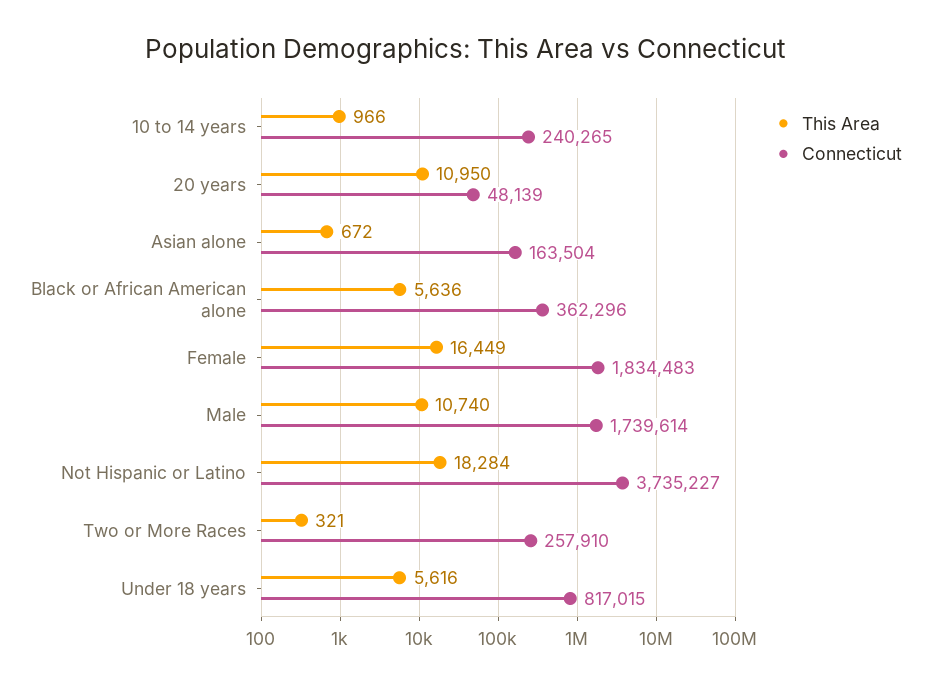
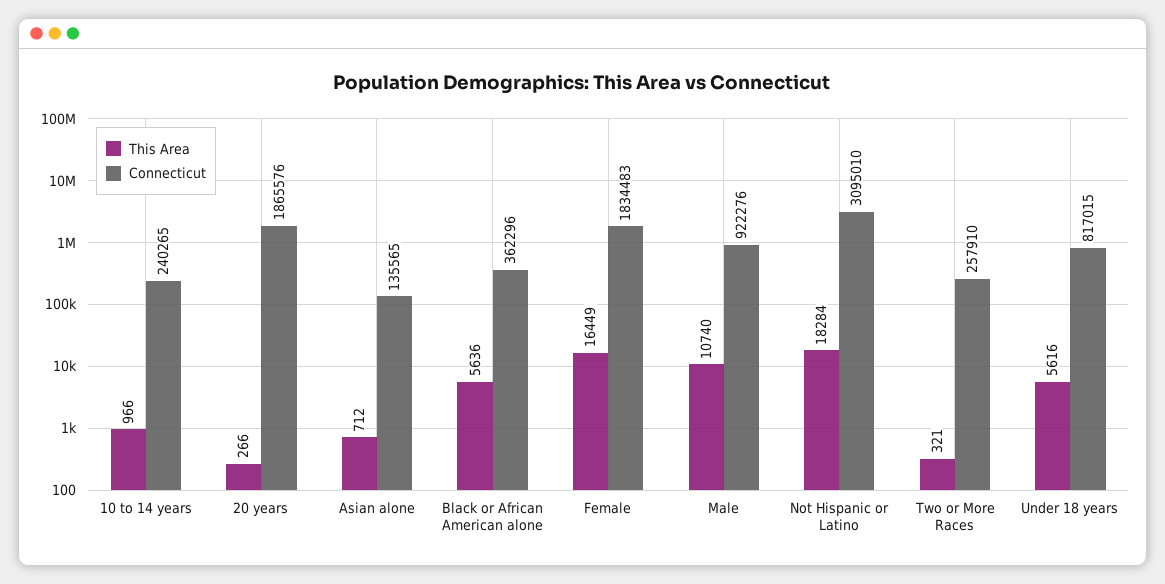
  {
    "This Area": {
      "10 to 14 years": 966,
-     "20 years": 10950,
+     "20 years": 266,
-     "Asian alone": 672,
+     "Asian alone": 712,
      "Black or African American alone": 5636,
      "Female": 16449,
      "Male": 10740,
      "Not Hispanic or Latino": 18284,
      "Two or More Races": 321,
      "Under 18 years": 5616
    },
    "Connecticut": {
      "10 to 14 years": 240265,
-     "20 years": 48139,
+     "20 years": 1865576,
-     "Asian alone": 163504,
+     "Asian alone": 135565,
      "Black or African American alone": 362296,
      "Female": 1834483,
-     "Male": 1739614,
+     "Male": 922276,
-     "Not Hispanic or Latino": 3735227,
+     "Not Hispanic or Latino": 3095010,
      "Two or More Races": 257910,
      "Under 18 years": 817015
    }
  }

